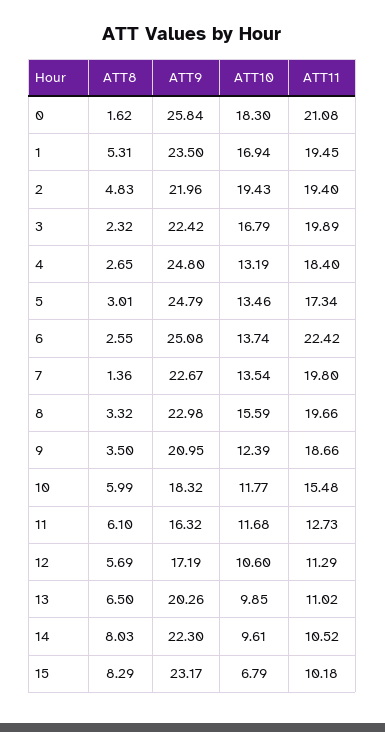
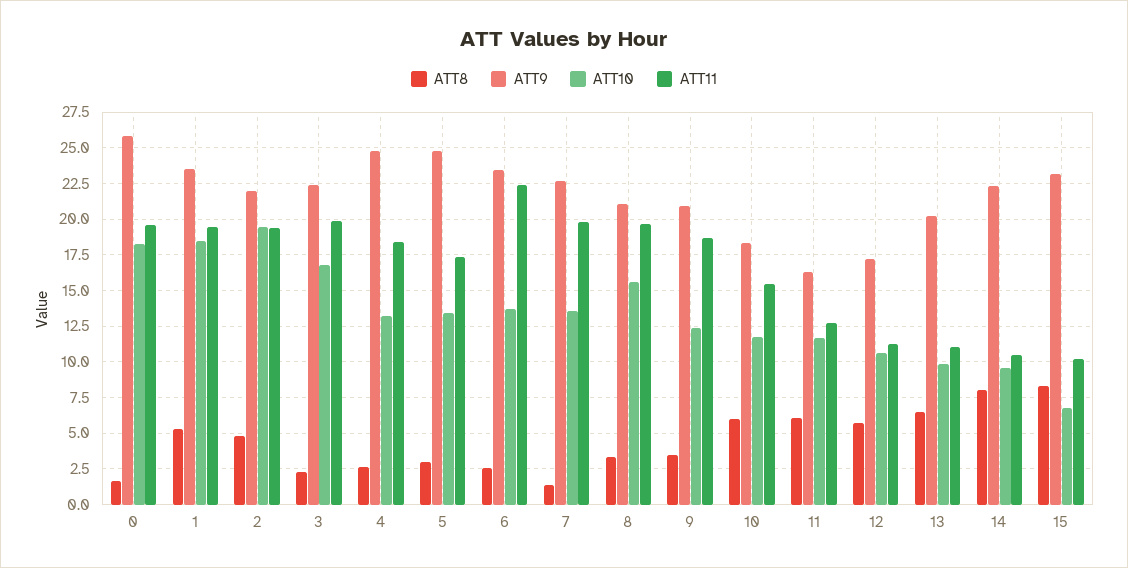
  {
    "ATT8": {
      "0": 1.62,
      "1": 5.31,
      "2": 4.83,
      "3": 2.32,
      "4": 2.65,
      "5": 3.01,
      "6": 2.55,
      "7": 1.36,
      "8": 3.32,
      "9": 3.5,
      "10": 5.99,
      "11": 6.1,
      "12": 5.69,
      "13": 6.5,
      "14": 8.03,
      "15": 8.29
    },
    "ATT9": {
      "0": 25.84,
      "1": 23.5,
      "2": 21.96,
      "3": 22.42,
      "4": 24.8,
      "5": 24.79,
-     "6": 25.08,
+     "6": 23.5,
      "7": 22.67,
-     "8": 22.98,
+     "8": 21,
      "9": 20.95,
      "10": 18.32,
      "11": 16.32,
      "12": 17.19,
      "13": 20.26,
      "14": 22.3,
      "15": 23.17
    },
    "ATT10": {
      "0": 18.3,
-     "1": 16.94,
+     "1": 18.5,
      "2": 19.43,
      "3": 16.79,
      "4": 13.19,
      "5": 13.46,
      "6": 13.74,
      "7": 13.54,
      "8": 15.59,
      "9": 12.39,
      "10": 11.77,
      "11": 11.68,
      "12": 10.6,
      "13": 9.85,
      "14": 9.61,
      "15": 6.79
    },
    "ATT11": {
-     "0": 21.08,
+     "0": 19.5,
      "1": 19.45,
      "2": 19.4,
      "3": 19.89,
      "4": 18.4,
      "5": 17.34,
      "6": 22.42,
      "7": 19.8,
      "8": 19.66,
      "9": 18.66,
      "10": 15.48,
      "11": 12.73,
      "12": 11.29,
      "13": 11.02,
      "14": 10.52,
      "15": 10.18
    }
  }

